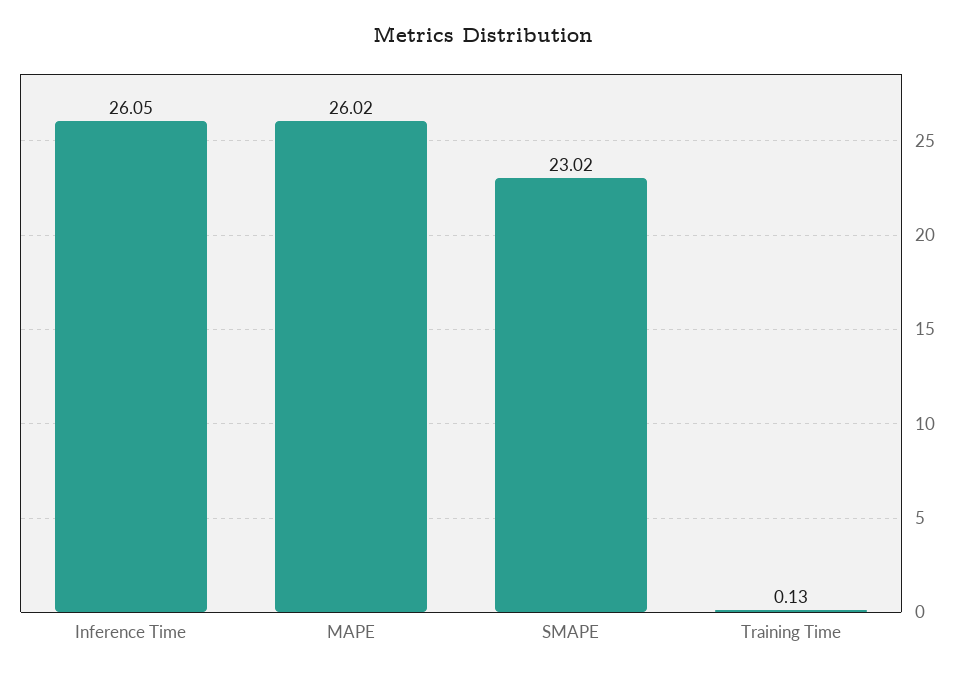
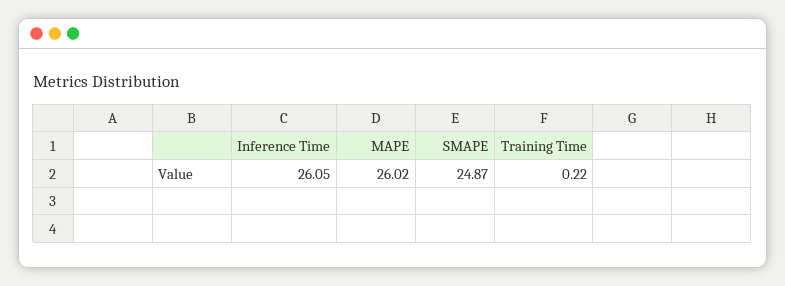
  {
    "Inference Time": 26.05,
    "MAPE": 26.02,
-   "SMAPE": 23.02,
+   "SMAPE": 24.87,
-   "Training Time": 0.13
+   "Training Time": 0.22
  }

